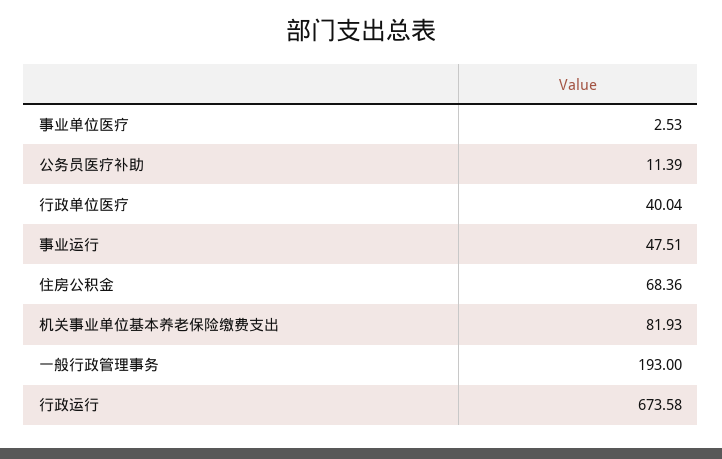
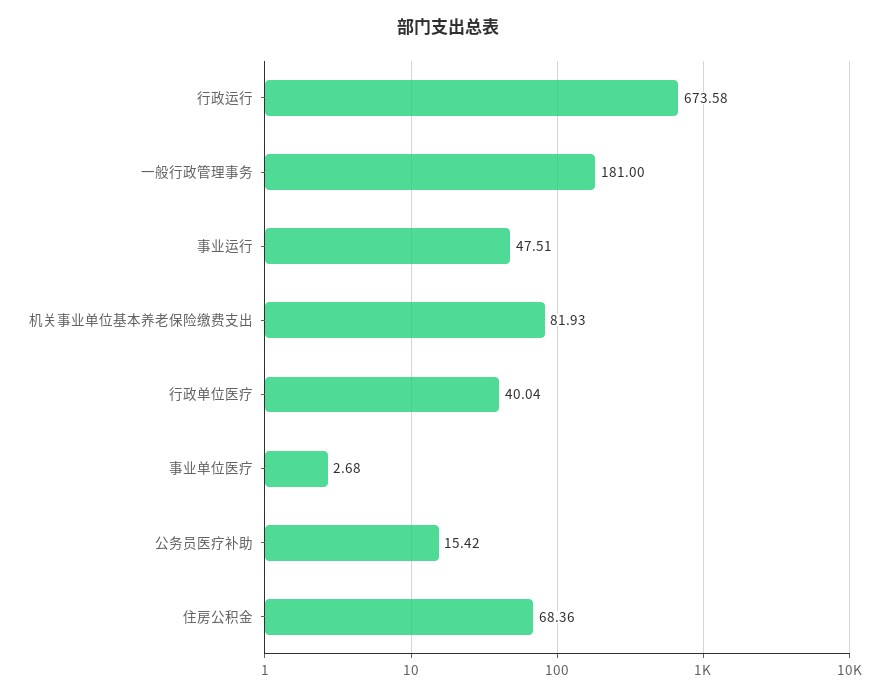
  {
-   "事业单位医疗": 2.53,
+   "事业单位医疗": 2.68,
-   "公务员医疗补助": 11.39,
+   "公务员医疗补助": 15.42,
    "行政单位医疗": 40.04,
    "事业运行": 47.51,
    "住房公积金": 68.36,
    "机关事业单位基本养老保险缴费支出": 81.93,
-   "一般行政管理事务": 193,
+   "一般行政管理事务": 181,
    "行政运行": 673.58
  }

